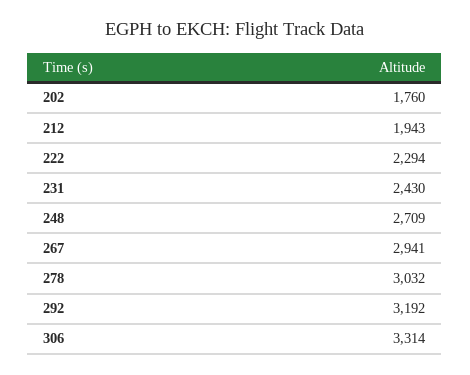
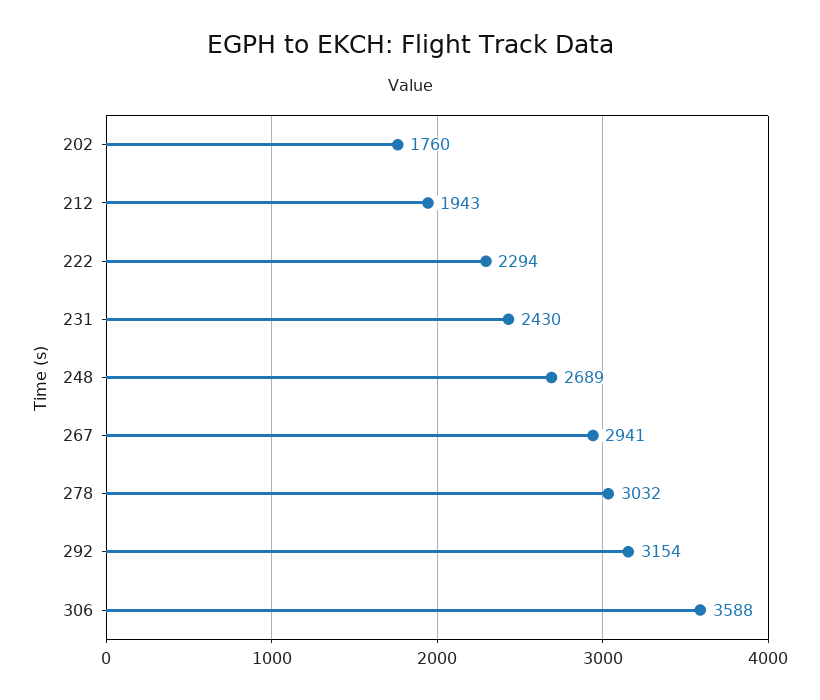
  {
    "202": 1760,
    "212": 1943,
    "222": 2294,
    "231": 2430,
-   "248": 2709,
+   "248": 2689,
    "267": 2941,
    "278": 3032,
-   "292": 3192,
+   "292": 3154,
-   "306": 3314
+   "306": 3588
  }

